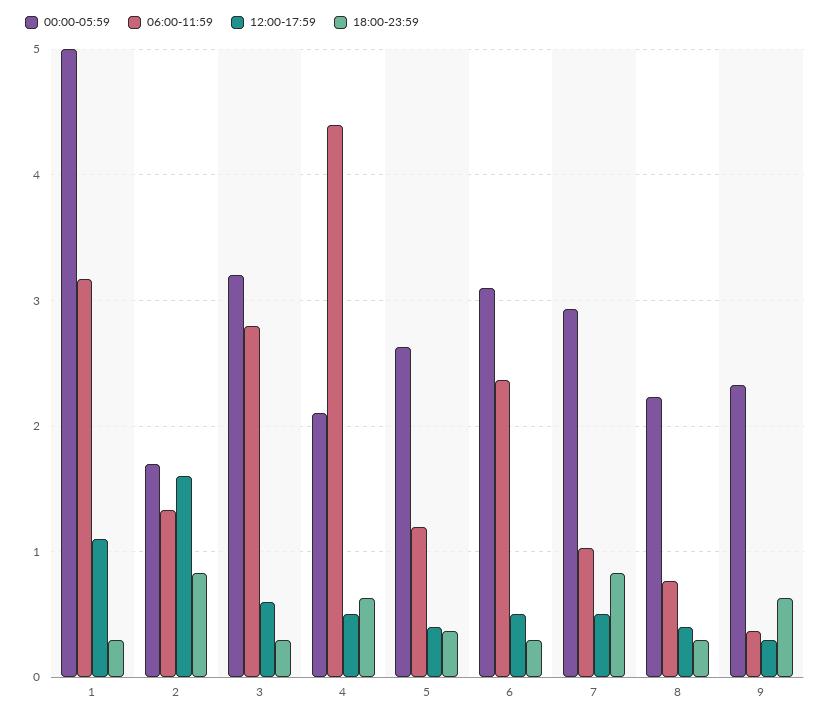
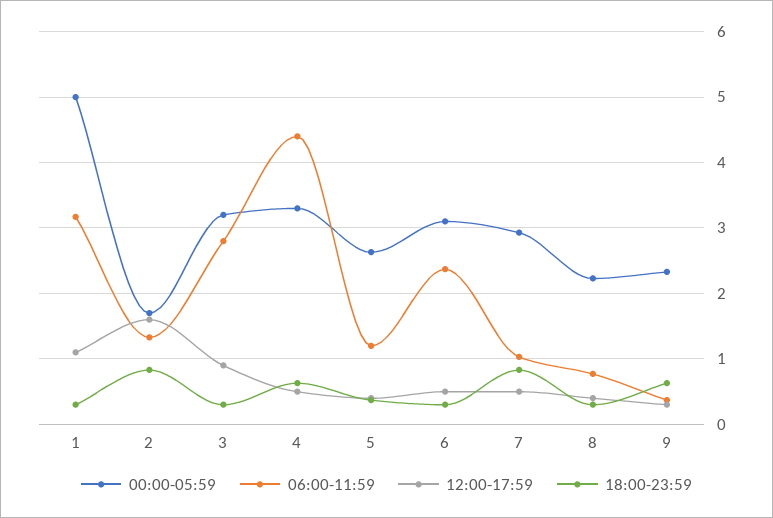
  {
    "00:00-05:59": {
      "1": 5,
      "2": 1.7,
      "3": 3.2,
-     "4": 2.1,
+     "4": 3.3,
      "5": 2.6,
      "6": 3.1,
      "7": 2.9,
      "8": 2.2,
      "9": 2.3
    },
    "06:00-11:59": {
      "1": 3.2,
      "2": 1.3,
      "3": 2.8,
      "4": 4.4,
      "5": 1.2,
      "6": 2.4,
      "7": 1,
      "8": 0.8,
      "9": 0.4
    },
    "12:00-17:59": {
      "1": 1.1,
      "2": 1.6,
-     "3": 0.6,
+     "3": 0.9,
      "4": 0.5,
      "5": 0.4,
      "6": 0.5,
      "7": 0.5,
      "8": 0.4,
      "9": 0.3
    },
    "18:00-23:59": {
      "1": 0.3,
      "2": 0.8,
      "3": 0.3,
      "4": 0.6,
      "5": 0.4,
      "6": 0.3,
      "7": 0.8,
      "8": 0.3,
      "9": 0.6
    }
  }

